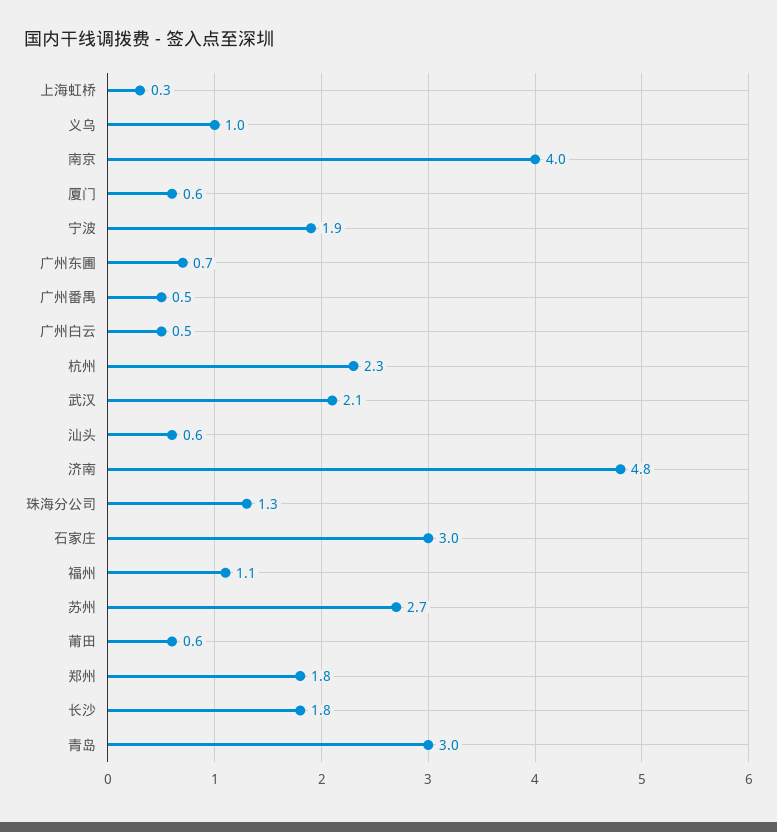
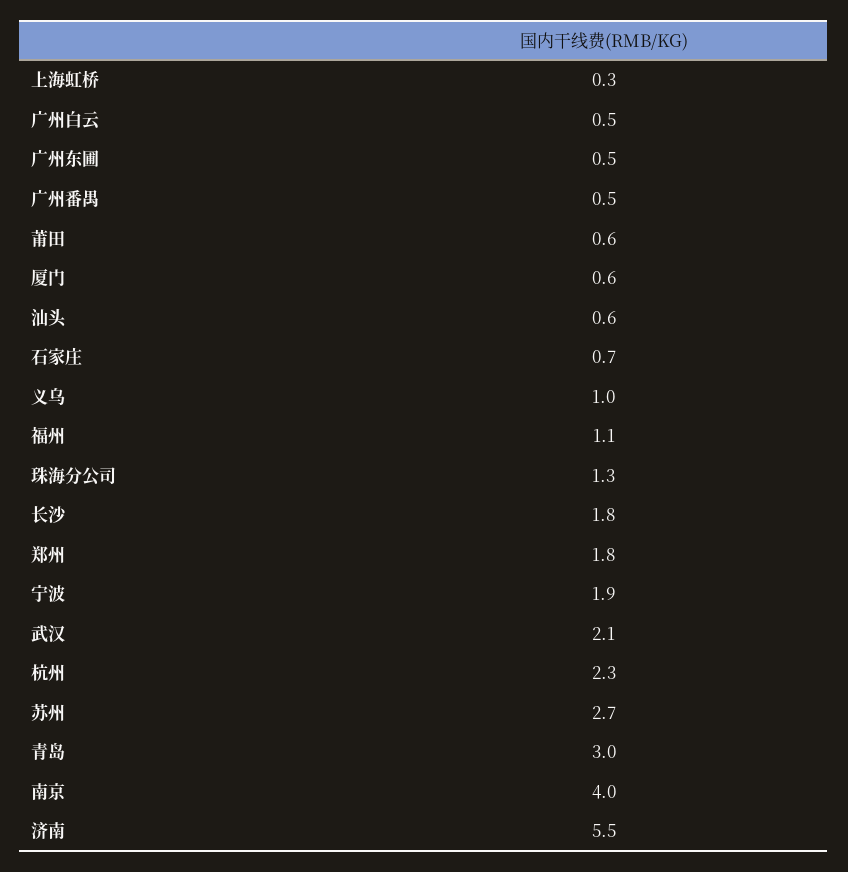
  {
    "上海虹桥": 0.3,
    "义乌": 1,
    "南京": 4,
    "厦门": 0.6,
    "宁波": 1.9,
-   "广州东圃": 0.7,
+   "广州东圃": 0.5,
    "广州番禺": 0.5,
    "广州白云": 0.5,
    "杭州": 2.3,
    "武汉": 2.1,
    "汕头": 0.6,
-   "济南": 4.8,
+   "济南": 5.5,
    "珠海分公司": 1.3,
-   "石家庄": 3,
+   "石家庄": 0.7,
    "福州": 1.1,
    "苏州": 2.7,
    "莆田": 0.6,
    "郑州": 1.8,
    "长沙": 1.8,
    "青岛": 3
  }

